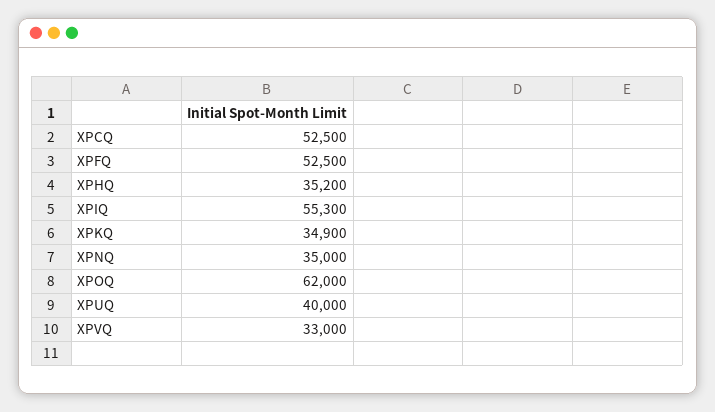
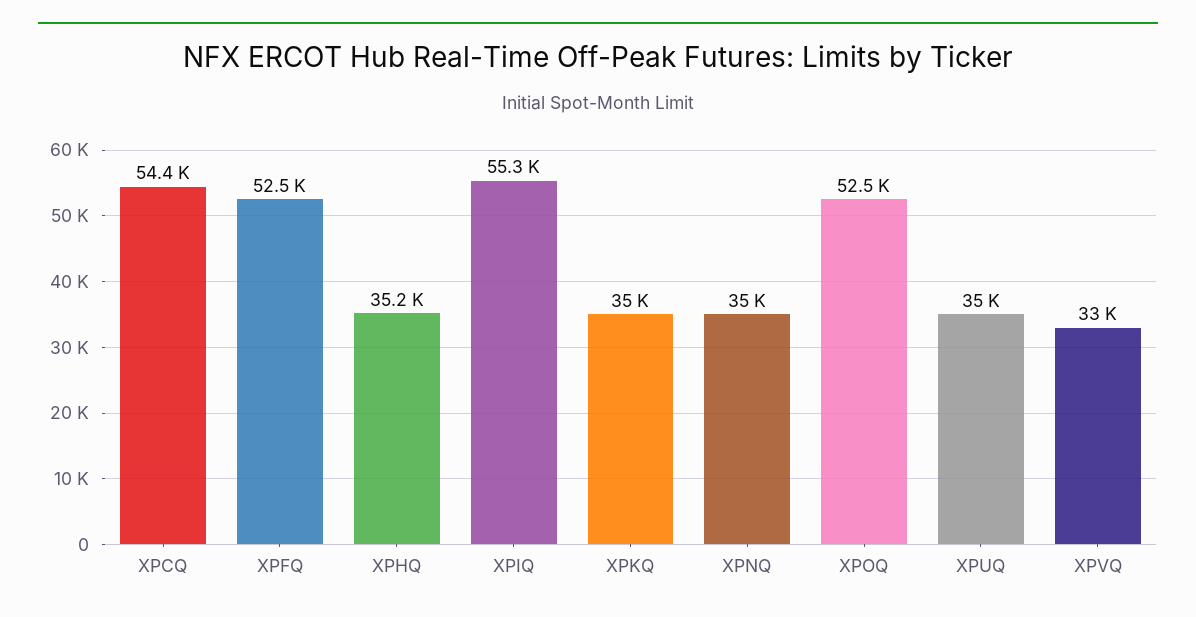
  {
-   "XPCQ": 52500,
+   "XPCQ": 54400,
    "XPFQ": 52500,
    "XPHQ": 35200,
    "XPIQ": 55300,
-   "XPKQ": 34900,
+   "XPKQ": 35000,
    "XPNQ": 35000,
-   "XPOQ": 62000,
+   "XPOQ": 52500,
-   "XPUQ": 40000,
+   "XPUQ": 35000,
    "XPVQ": 33000
  }

